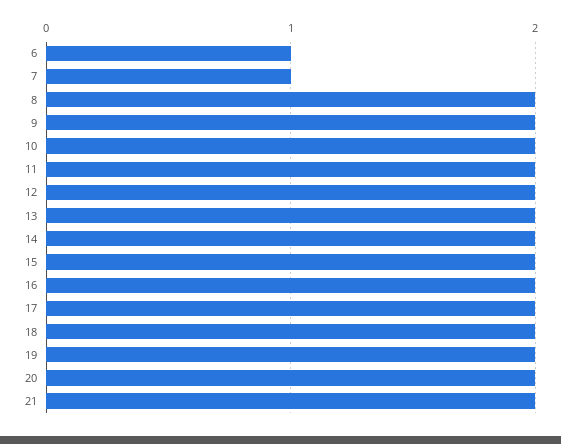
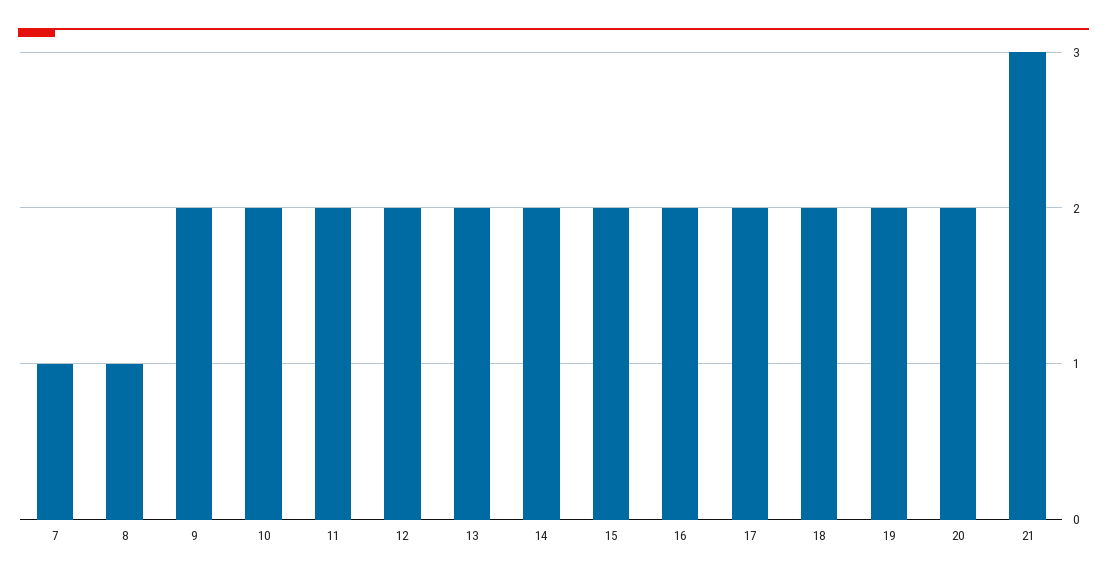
  {
-   "6": 1,
    "7": 1,
-   "8": 2,
+   "8": 1,
    "9": 2,
    "10": 2,
    "11": 2,
    "12": 2,
    "13": 2,
    "14": 2,
    "15": 2,
    "16": 2,
    "17": 2,
    "18": 2,
    "19": 2,
    "20": 2,
-   "21": 2
+   "21": 3
  }

